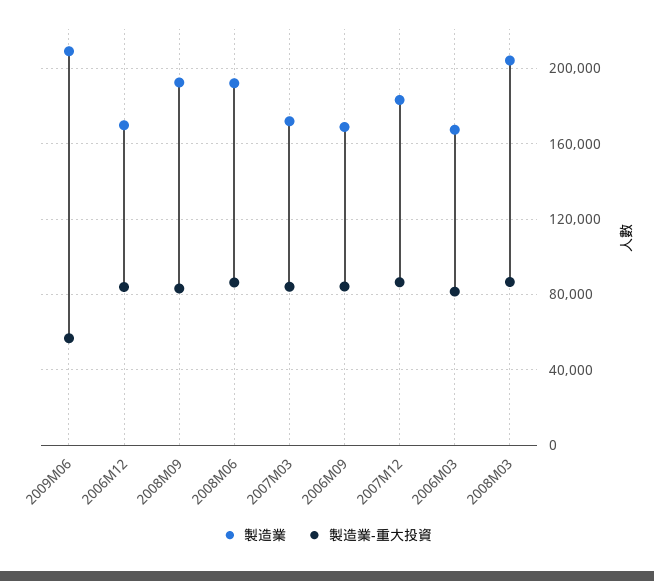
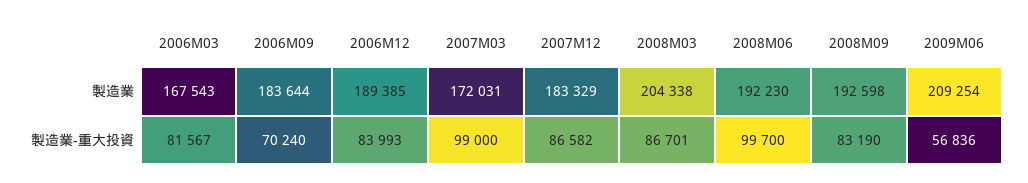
  {
    "製造業": {
      "2009M06": 209254,
-     "2006M12": 170000,
+     "2006M12": 189385,
      "2008M09": 192598,
      "2008M06": 192230,
      "2007M03": 172031,
-     "2006M09": 170000,
+     "2006M09": 183644,
      "2007M12": 183329,
      "2006M03": 167543,
      "2008M03": 204338
    },
    "製造業-重大投資": {
      "2009M06": 56836,
      "2006M12": 83993,
      "2008M09": 83190,
-     "2008M06": 85000,
+     "2008M06": 99700,
-     "2007M03": 85000,
+     "2007M03": 99000,
-     "2006M09": 85000,
+     "2006M09": 70240,
      "2007M12": 86582,
      "2006M03": 81567,
      "2008M03": 86701
    }
  }

